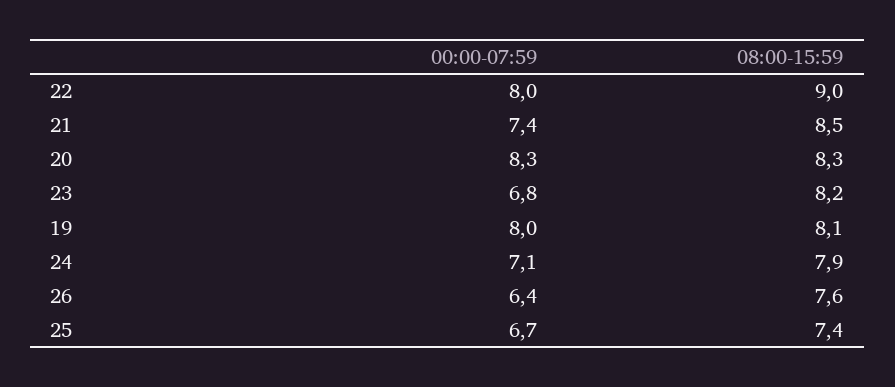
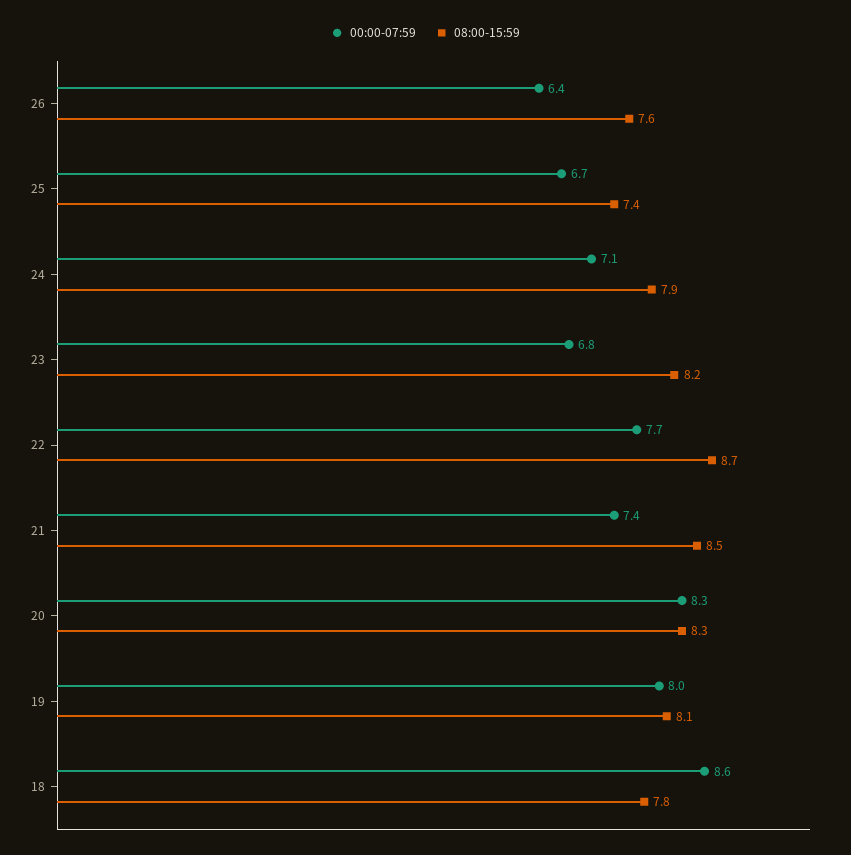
  {
    "00:00-07:59": {
-     "22": 8,
+     "22": 7.7,
      "21": 7.4,
      "20": 8.3,
      "23": 6.8,
      "19": 8,
      "24": 7.1,
      "26": 6.4,
-     "25": 6.7
+     "25": 6.7,
+     "18": 8.6
    },
    "08:00-15:59": {
-     "22": 9,
+     "22": 8.7,
      "21": 8.5,
      "20": 8.3,
      "23": 8.2,
      "19": 8.1,
      "24": 7.9,
      "26": 7.6,
-     "25": 7.4
+     "25": 7.4,
+     "18": 7.8
    }
  }

